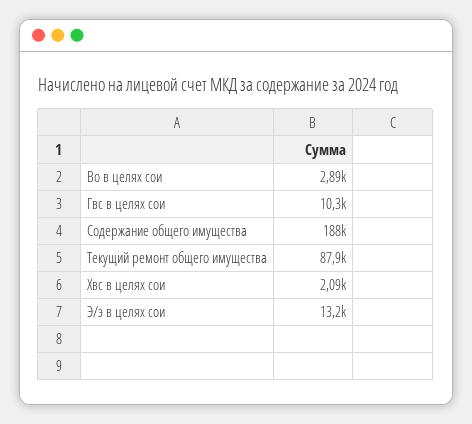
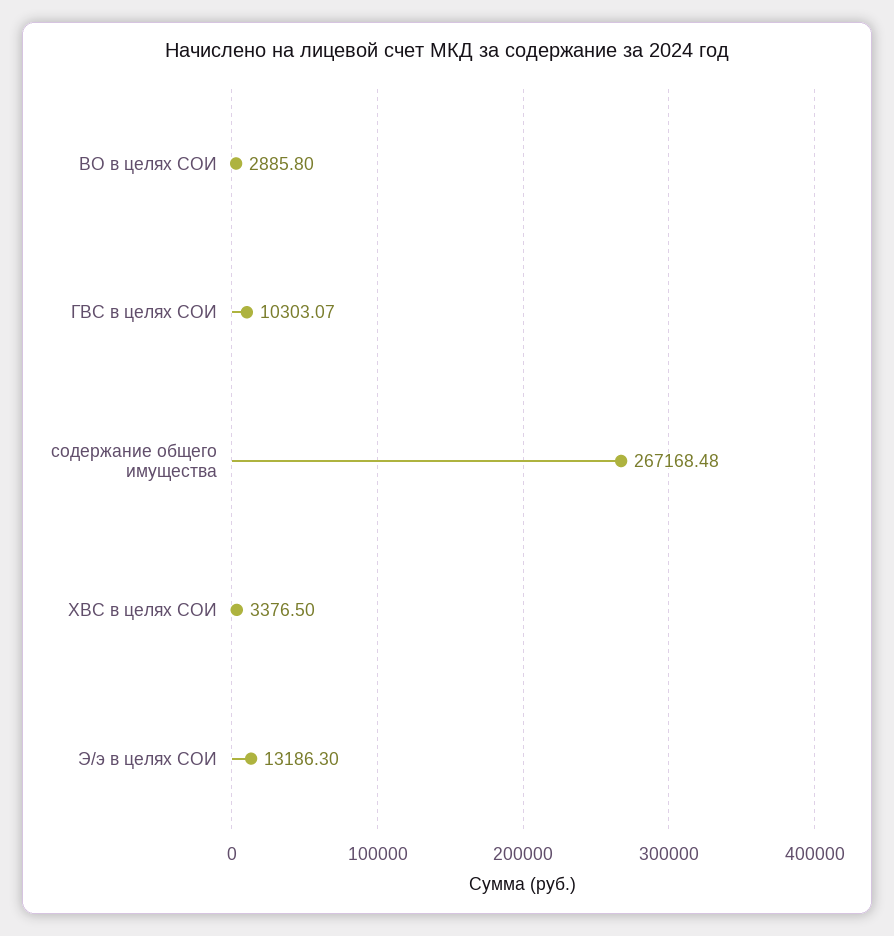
  {
    "Во в целях сои": 2885.8,
    "Гвс в целях сои": 10303.07,
-   "Содержание общего имущества": 188000,
+   "Содержание общего имущества": 267168.48,
-   "Текущий ремонт общего имущества": 87900,
-   "Хвс в целях сои": 2090,
+   "Хвс в целях сои": 3376.5,
    "Э/э в целях сои": 13186.3
  }

